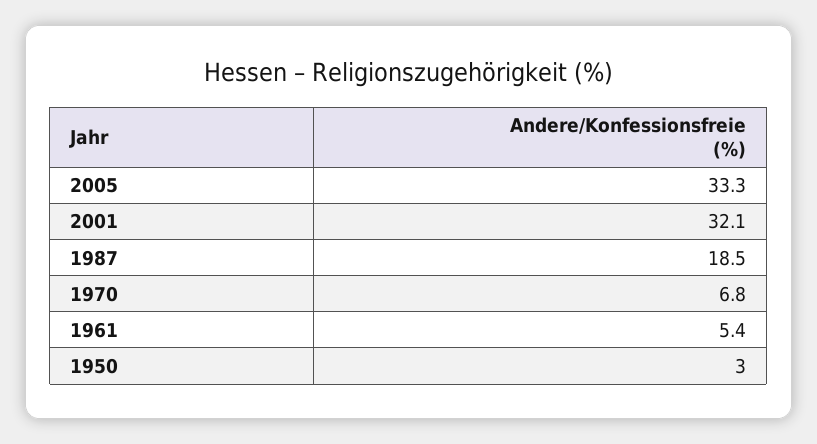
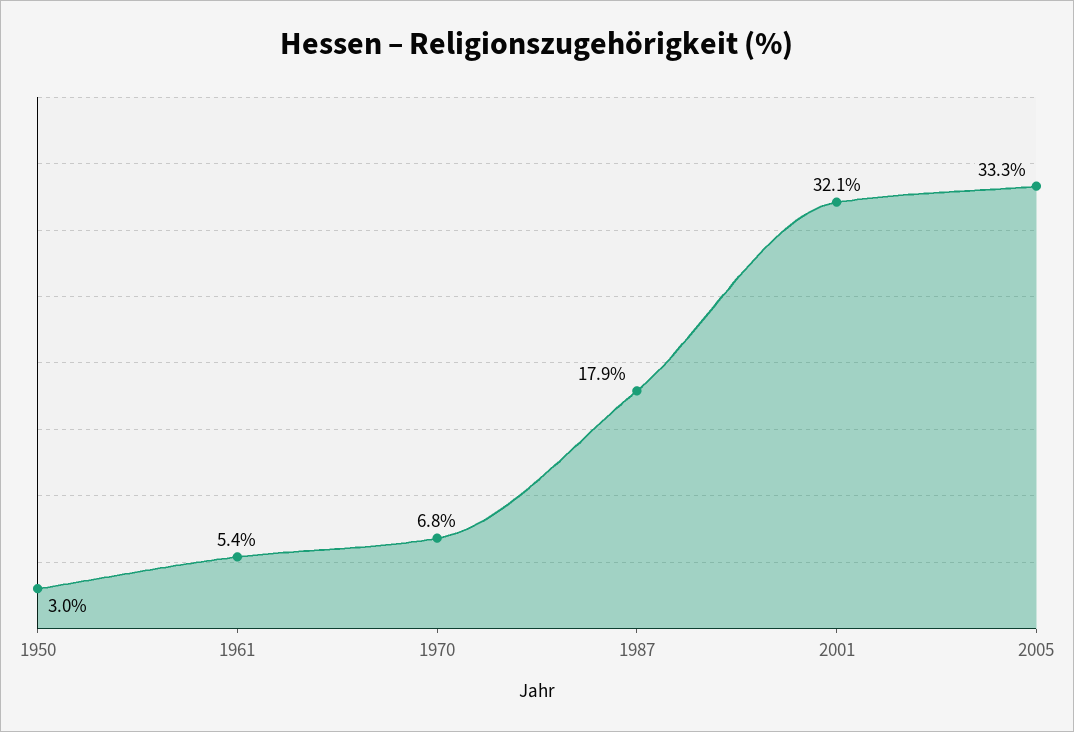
  {
    "2005": 33.3,
    "2001": 32.1,
-   "1987": 18.5,
+   "1987": 17.9,
    "1970": 6.8,
    "1961": 5.4,
    "1950": 3
  }

